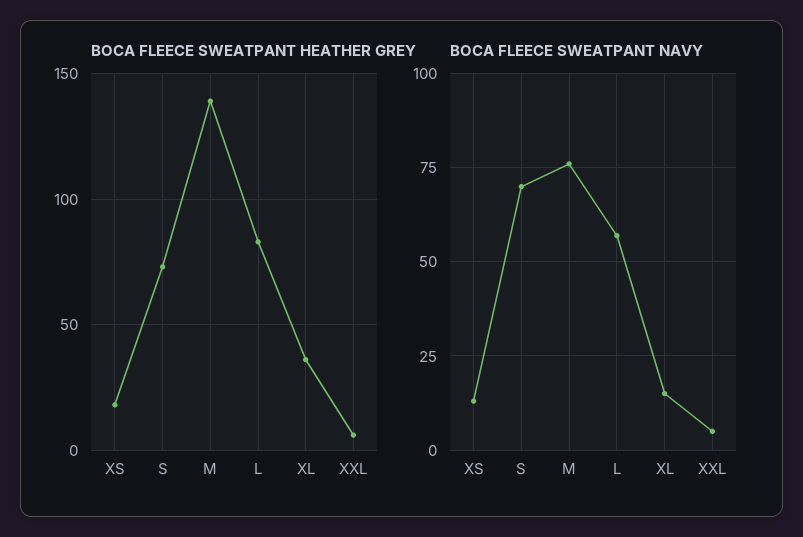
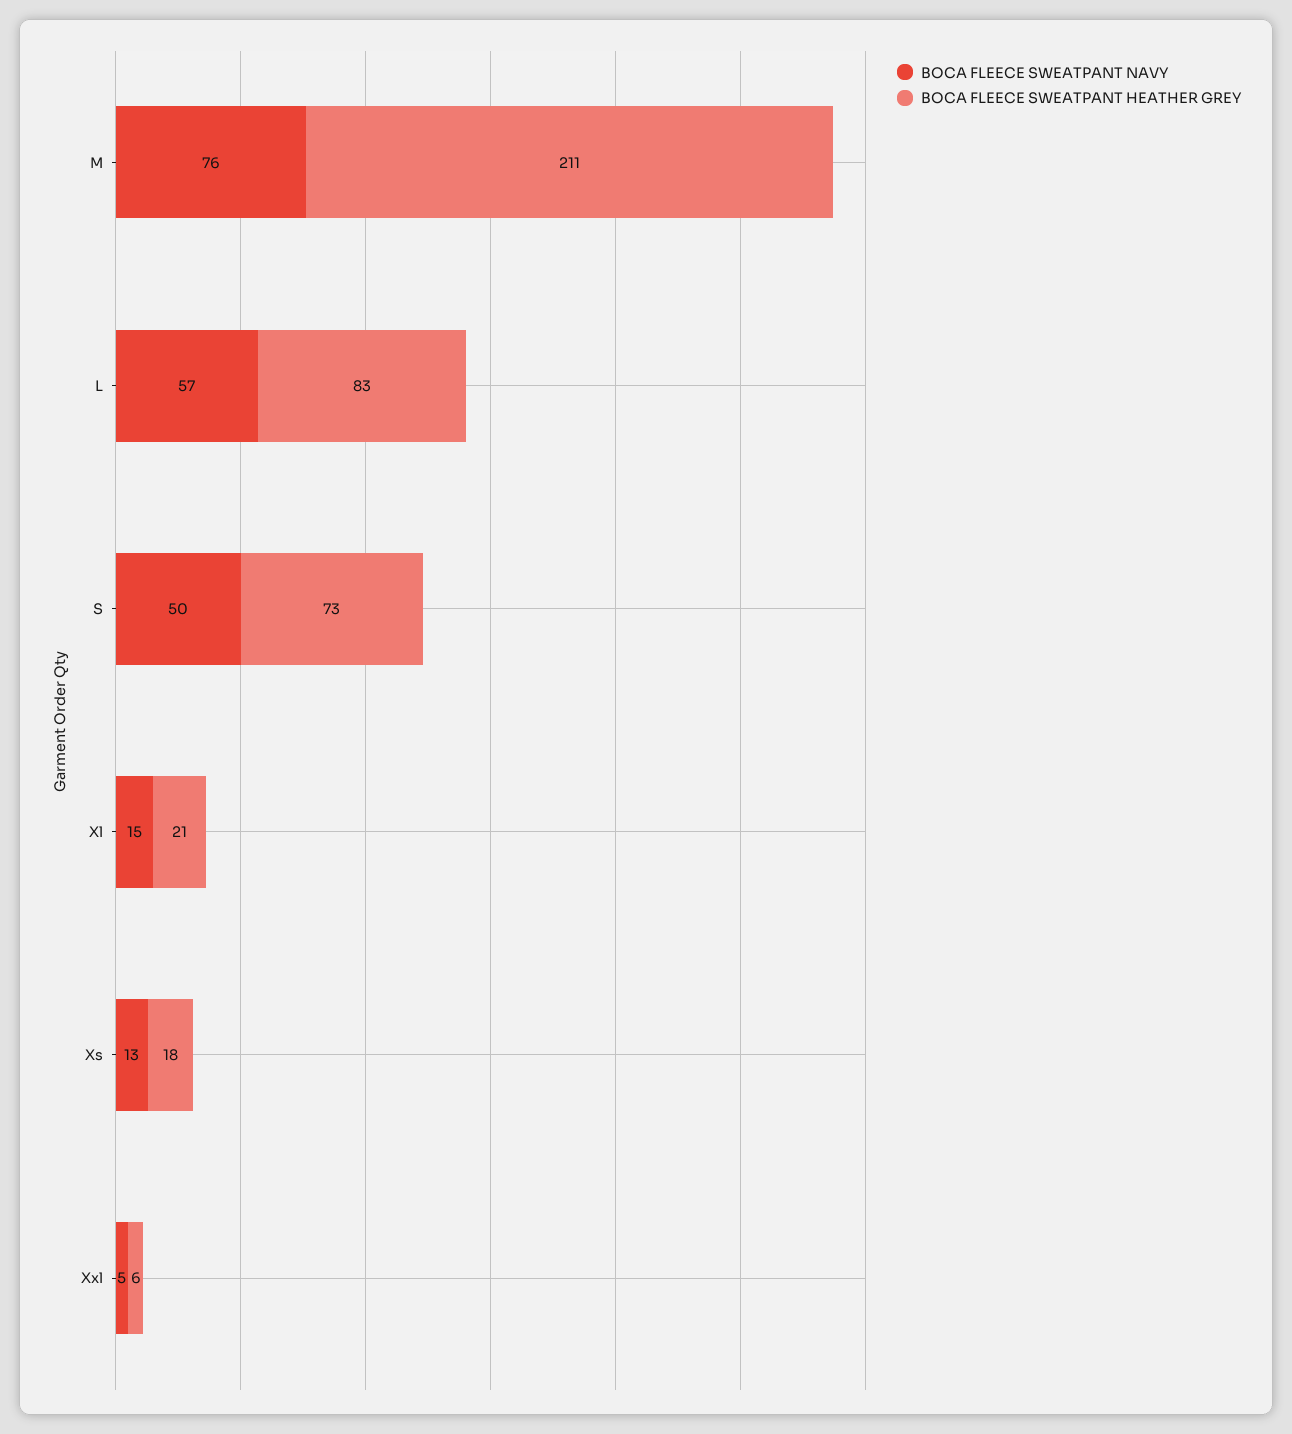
  {
    "BOCA FLEECE SWEATPANT HEATHER GREY": {
      "XS": 18,
      "S": 73,
-     "M": 140,
+     "M": 211,
      "L": 83,
-     "XL": 35,
+     "XL": 21,
      "XXL": 6
    },
    "BOCA FLEECE SWEATPANT NAVY": {
      "XS": 13,
-     "S": 70,
+     "S": 50,
      "M": 76,
      "L": 57,
      "XL": 15,
      "XXL": 5
    }
  }

